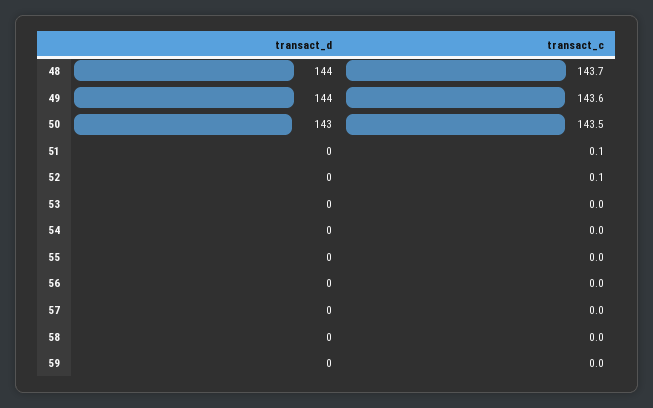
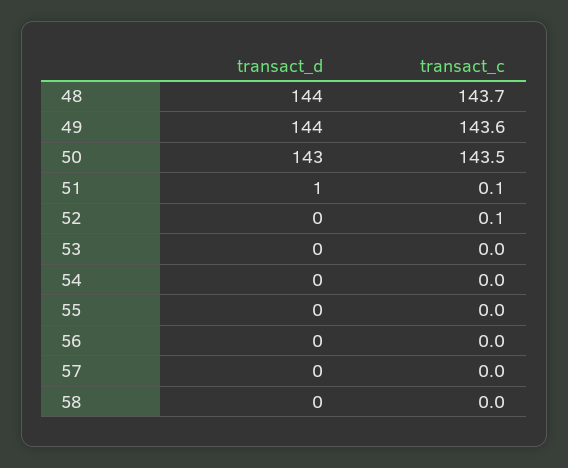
  {
    "transact_d": {
      "48": 144,
      "49": 144,
      "50": 143,
-     "51": 0,
+     "51": 1,
      "52": 0,
      "53": 0,
      "54": 0,
      "55": 0,
      "56": 0,
      "57": 0,
-     "58": 0,
+     "58": 0
-     "59": 0
    },
    "transact_c": {
      "48": 143.7,
      "49": 143.6,
      "50": 143.5,
      "51": 0.1,
      "52": 0.1,
      "53": 0,
      "54": 0,
      "55": 0,
      "56": 0,
      "57": 0,
-     "58": 0,
+     "58": 0
-     "59": 0
    }
  }

